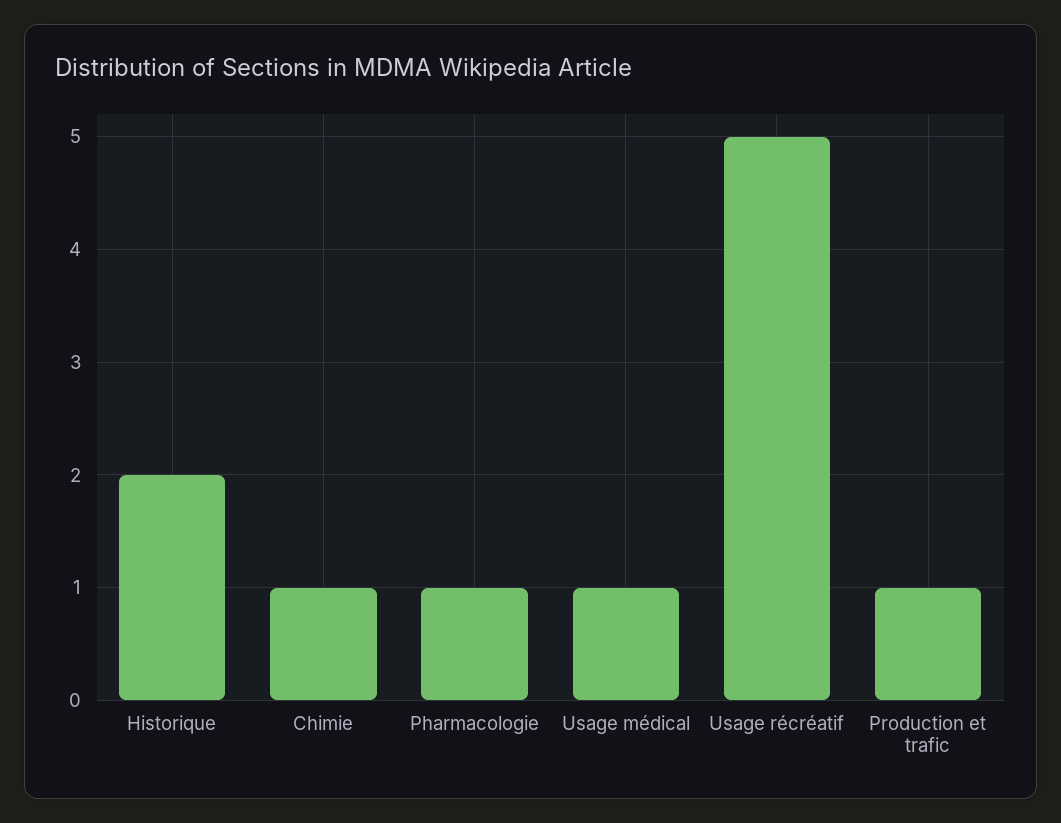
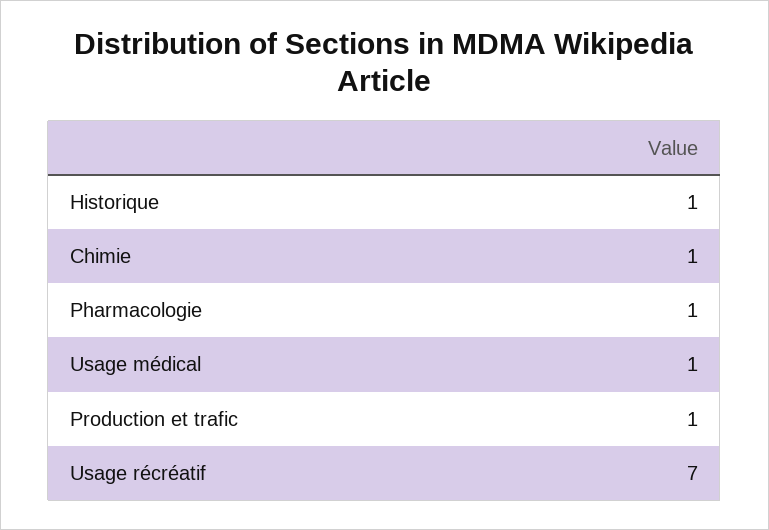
  {
-   "Historique": 2,
+   "Historique": 1,
    "Chimie": 1,
    "Pharmacologie": 1,
    "Usage médical": 1,
-   "Usage récréatif": 5,
+   "Usage récréatif": 7,
    "Production et trafic": 1
  }

